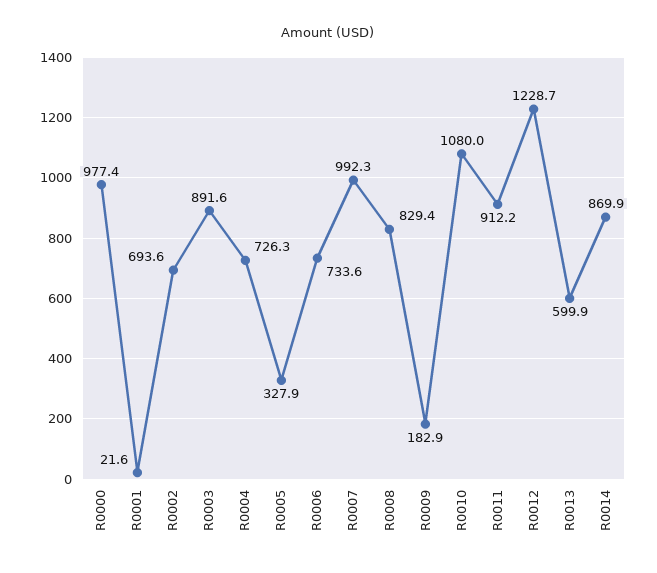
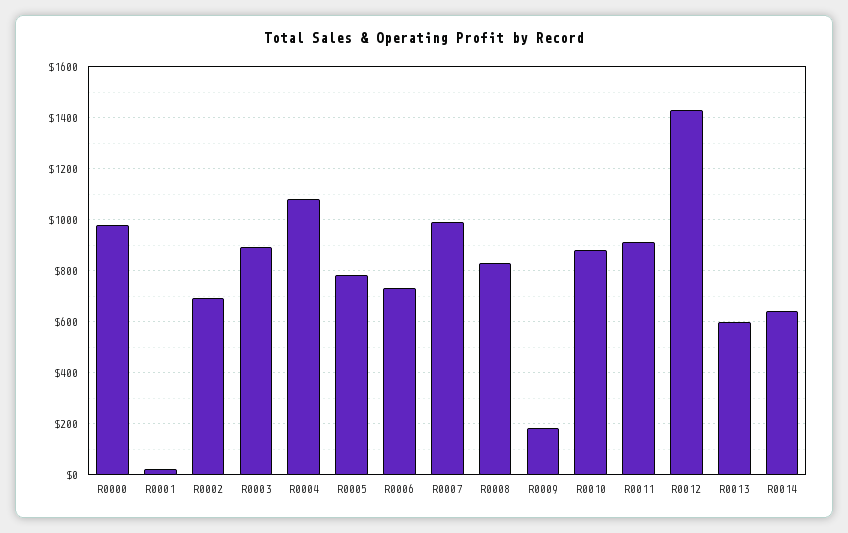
  {
    "R0000": 977.4,
    "R0001": 21.6,
    "R0002": 693.6,
    "R0003": 891.6,
-   "R0004": 726.3,
+   "R0004": 1075,
-   "R0005": 327.9,
+   "R0005": 775,
    "R0006": 733.6,
    "R0007": 992.3,
    "R0008": 829.4,
    "R0009": 182.9,
-   "R0010": 1080,
+   "R0010": 875,
    "R0011": 912.2,
-   "R0012": 1228.7,
+   "R0012": 1425,
    "R0013": 599.9,
-   "R0014": 869.9
+   "R0014": 650
  }

